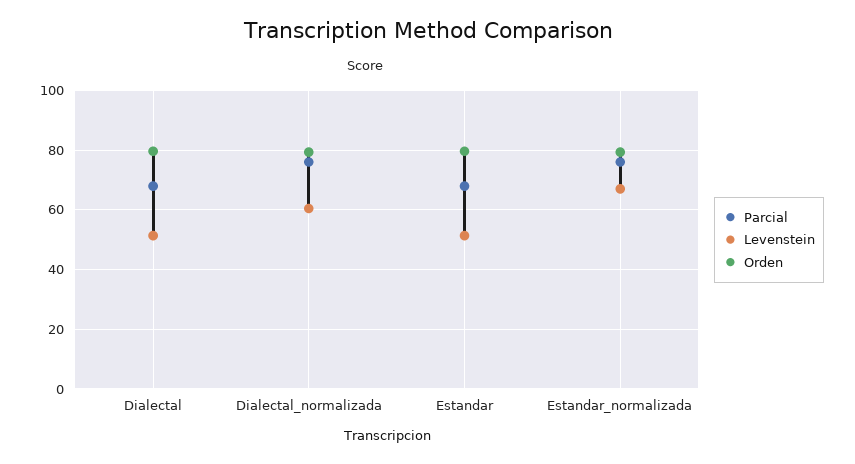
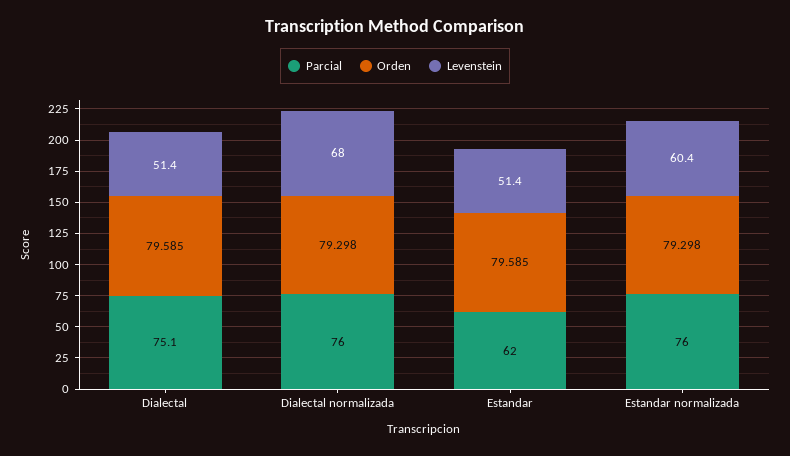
  {
    "Parcial": {
-     "Dialectal": 67.5,
+     "Dialectal": 75.1,
      "Dialectal_normalizada": 76,
-     "Estandar": 67.5,
+     "Estandar": 62,
      "Estandar_normalizada": 76
    },
    "Levenstein": {
      "Dialectal": 51.4,
-     "Dialectal_normalizada": 60,
+     "Dialectal_normalizada": 68,
      "Estandar": 51.4,
-     "Estandar_normalizada": 67.5
+     "Estandar_normalizada": 60.4
    },
    "Orden": {
      "Dialectal": 79.585,
      "Dialectal_normalizada": 79.298,
      "Estandar": 79.585,
      "Estandar_normalizada": 79.298
    }
  }

